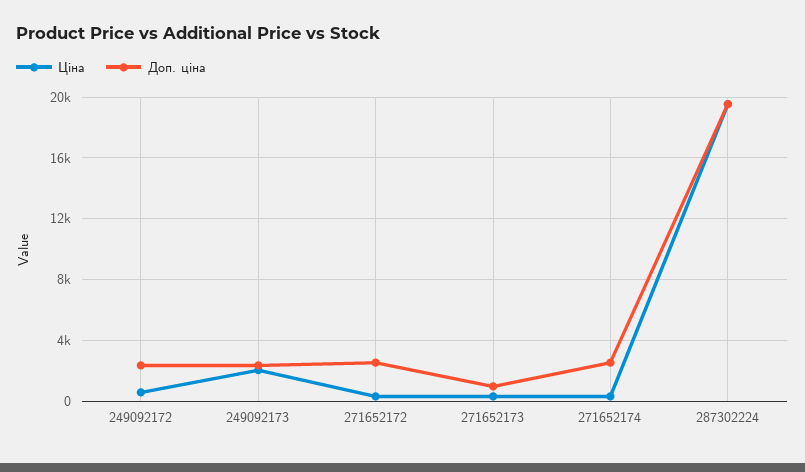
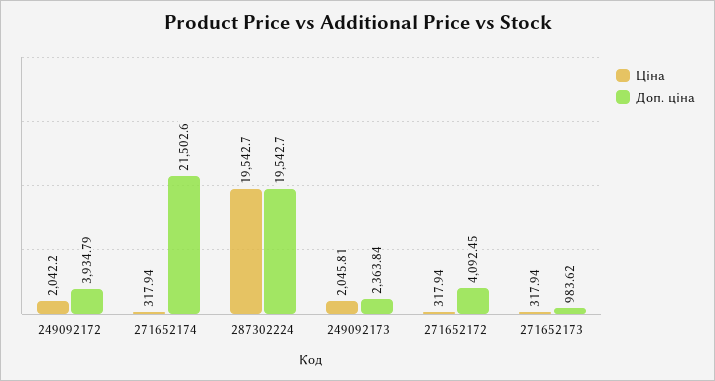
  {
    "Ціна": {
-     "249092172": 500,
+     "249092172": 2042.2,
      "249092173": 2045.81,
      "271652172": 317.94,
      "271652173": 317.94,
      "271652174": 317.94,
      "287302224": 19542.7
    },
    "Доп. ціна": {
-     "249092172": 2500,
+     "249092172": 3934.79,
      "249092173": 2363.84,
-     "271652172": 2500,
+     "271652172": 4092.45,
      "271652173": 983.62,
-     "271652174": 2500,
+     "271652174": 21502.6,
      "287302224": 19542.7
    }
  }

